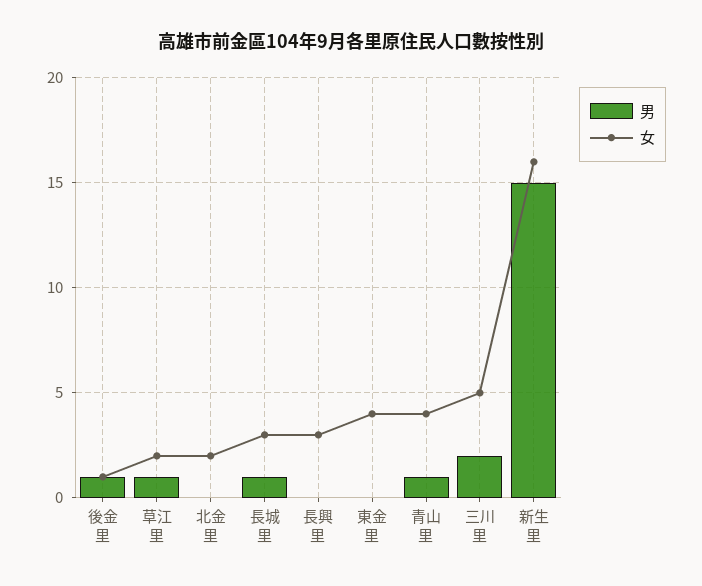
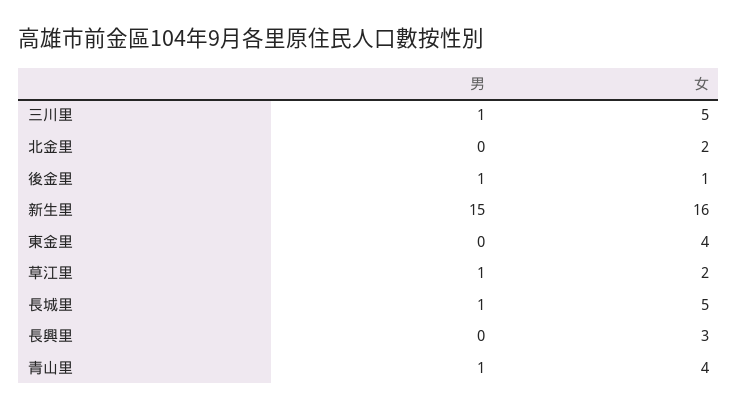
  {
    "男": {
      "後金里": 1,
      "草江里": 1,
      "北金里": 0,
      "長城里": 1,
      "長興里": 0,
      "東金里": 0,
      "青山里": 1,
-     "三川里": 2,
+     "三川里": 1,
      "新生里": 15
    },
    "女": {
      "後金里": 1,
      "草江里": 2,
      "北金里": 2,
-     "長城里": 3,
+     "長城里": 5,
      "長興里": 3,
      "東金里": 4,
      "青山里": 4,
      "三川里": 5,
      "新生里": 16
    }
  }

